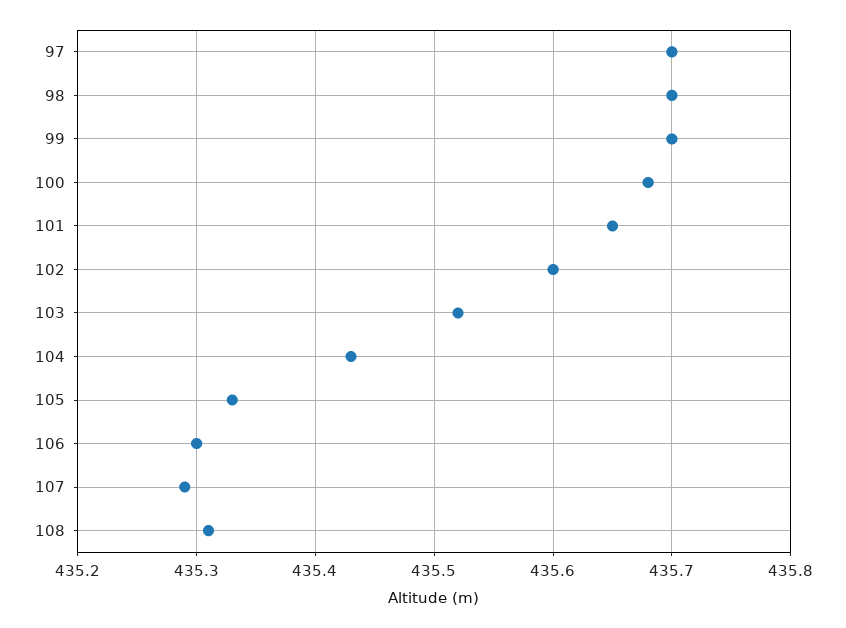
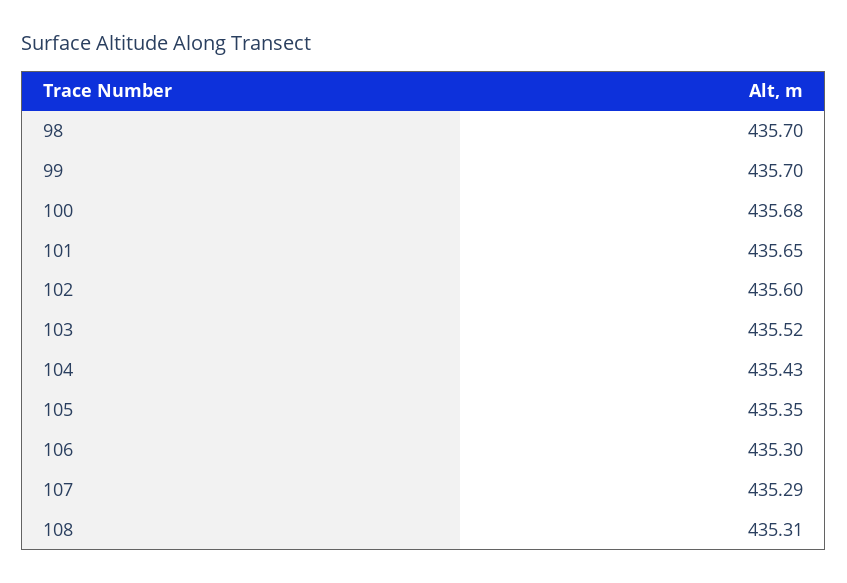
  {
-   "97": 435.7,
    "98": 435.7,
    "99": 435.7,
    "100": 435.68,
    "101": 435.65,
    "102": 435.6,
    "103": 435.52,
    "104": 435.43,
-   "105": 435.33,
+   "105": 435.35,
    "106": 435.3,
    "107": 435.29,
    "108": 435.31
  }

